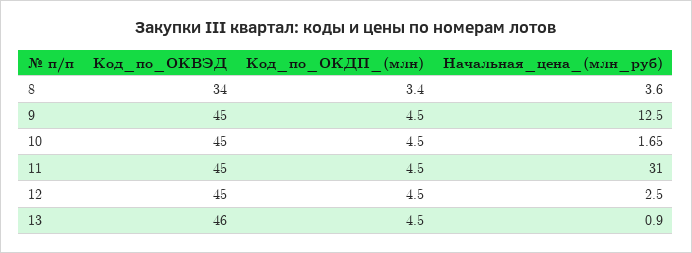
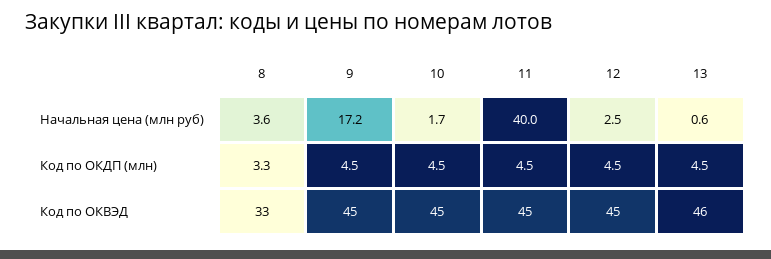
  {
    "Код_по_ОКВЭД": {
-     "8": 34,
+     "8": 33,
      "9": 45,
      "10": 45,
      "11": 45,
      "12": 45,
      "13": 46
    },
    "Код_по_ОКДП_(млн)": {
-     "8": 3.4,
+     "8": 3.3,
      "9": 4.5,
      "10": 4.5,
      "11": 4.5,
      "12": 4.5,
      "13": 4.5
    },
    "Начальная_цена_(млн_руб)": {
      "8": 3.6,
-     "9": 12.5,
+     "9": 17.2,
      "10": 1.65,
-     "11": 31,
+     "11": 40,
      "12": 2.5,
-     "13": 0.9
+     "13": 0.6
    }
  }

